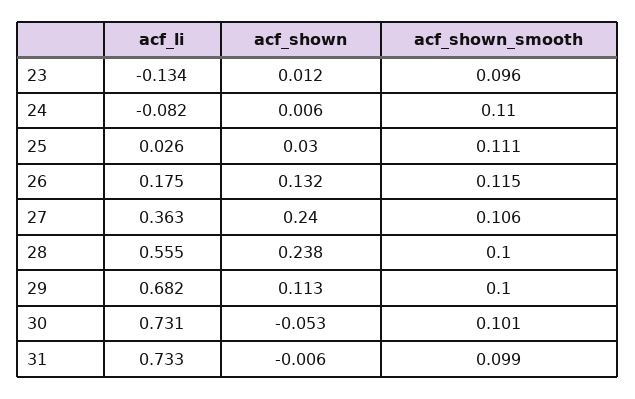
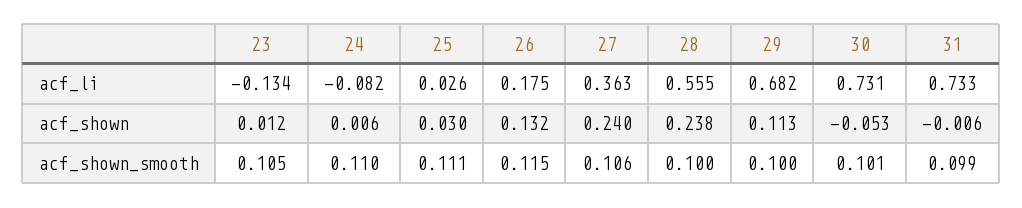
  {
    "acf_li": {
      "23": -0.134,
      "24": -0.082,
      "25": 0.026,
      "26": 0.175,
      "27": 0.363,
      "28": 0.555,
      "29": 0.682,
      "30": 0.731,
      "31": 0.733
    },
    "acf_shown": {
      "23": 0.012,
      "24": 0.006,
      "25": 0.03,
      "26": 0.132,
      "27": 0.24,
      "28": 0.238,
      "29": 0.113,
      "30": -0.053,
      "31": -0.006
    },
    "acf_shown_smooth": {
-     "23": 0.096,
+     "23": 0.105,
      "24": 0.11,
      "25": 0.111,
      "26": 0.115,
      "27": 0.106,
      "28": 0.1,
      "29": 0.1,
      "30": 0.101,
      "31": 0.099
    }
  }

